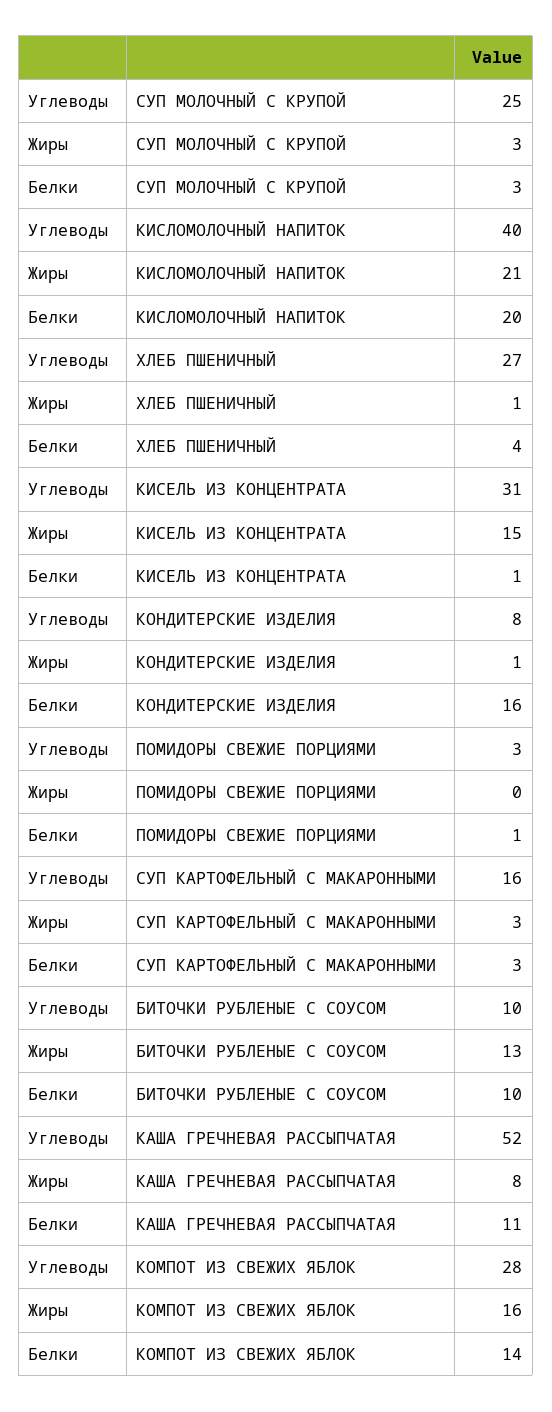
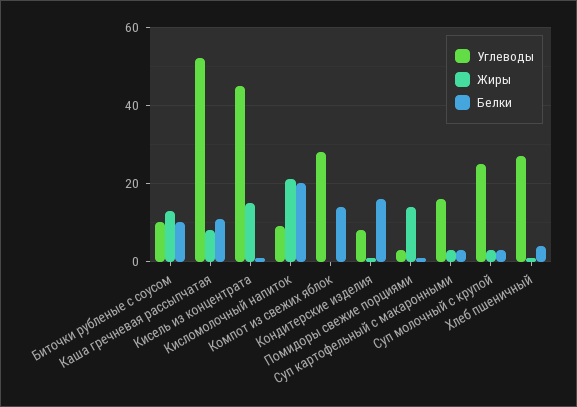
  {
    "Углеводы": {
      "СУП МОЛОЧНЫЙ С КРУПОЙ": 25,
-     "КИСЛОМОЛОЧНЫЙ НАПИТОК": 40,
+     "КИСЛОМОЛОЧНЫЙ НАПИТОК": 10,
      "ХЛЕБ ПШЕНИЧНЫЙ": 27,
-     "КИСЕЛЬ ИЗ КОНЦЕНТРАТА": 31,
+     "КИСЕЛЬ ИЗ КОНЦЕНТРАТА": 45,
      "КОНДИТЕРСКИЕ ИЗДЕЛИЯ": 8,
      "ПОМИДОРЫ СВЕЖИЕ ПОРЦИЯМИ": 3,
      "СУП КАРТОФЕЛЬНЫЙ С МАКАРОННЫМИ": 16,
      "БИТОЧКИ РУБЛЕНЫЕ С СОУСОМ": 10,
      "КАША ГРЕЧНЕВАЯ РАССЫПЧАТАЯ": 52,
      "КОМПОТ ИЗ СВЕЖИХ ЯБЛОК": 28
    },
    "Жиры": {
      "СУП МОЛОЧНЫЙ С КРУПОЙ": 3,
      "КИСЛОМОЛОЧНЫЙ НАПИТОК": 21,
      "ХЛЕБ ПШЕНИЧНЫЙ": 1,
      "КИСЕЛЬ ИЗ КОНЦЕНТРАТА": 15,
      "КОНДИТЕРСКИЕ ИЗДЕЛИЯ": 1,
-     "ПОМИДОРЫ СВЕЖИЕ ПОРЦИЯМИ": 0,
+     "ПОМИДОРЫ СВЕЖИЕ ПОРЦИЯМИ": 15,
      "СУП КАРТОФЕЛЬНЫЙ С МАКАРОННЫМИ": 3,
      "БИТОЧКИ РУБЛЕНЫЕ С СОУСОМ": 13,
      "КАША ГРЕЧНЕВАЯ РАССЫПЧАТАЯ": 8,
-     "КОМПОТ ИЗ СВЕЖИХ ЯБЛОК": 16
+     "КОМПОТ ИЗ СВЕЖИХ ЯБЛОК": 0
    },
    "Белки": {
      "СУП МОЛОЧНЫЙ С КРУПОЙ": 3,
      "КИСЛОМОЛОЧНЫЙ НАПИТОК": 20,
      "ХЛЕБ ПШЕНИЧНЫЙ": 4,
      "КИСЕЛЬ ИЗ КОНЦЕНТРАТА": 1,
      "КОНДИТЕРСКИЕ ИЗДЕЛИЯ": 16,
      "ПОМИДОРЫ СВЕЖИЕ ПОРЦИЯМИ": 1,
      "СУП КАРТОФЕЛЬНЫЙ С МАКАРОННЫМИ": 3,
      "БИТОЧКИ РУБЛЕНЫЕ С СОУСОМ": 10,
      "КАША ГРЕЧНЕВАЯ РАССЫПЧАТАЯ": 11,
      "КОМПОТ ИЗ СВЕЖИХ ЯБЛОК": 14
    }
  }

